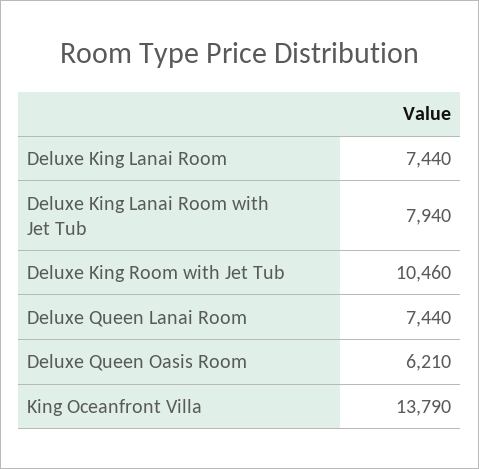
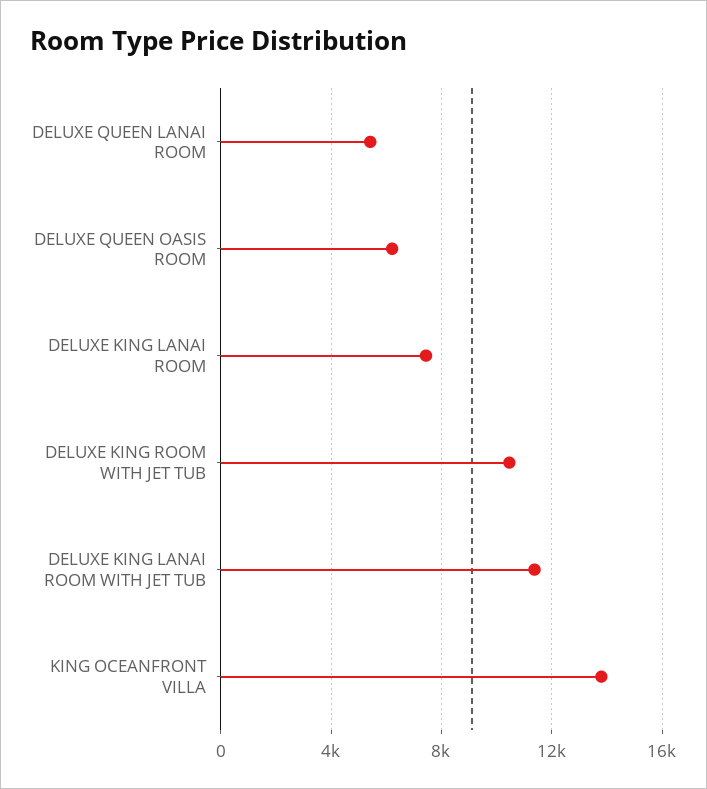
  {
    "Deluxe King Lanai Room": 7440,
-   "Deluxe King Lanai Room with Jet Tub": 7940,
+   "Deluxe King Lanai Room with Jet Tub": 11500,
    "Deluxe King Room with Jet Tub": 10460,
-   "Deluxe Queen Lanai Room": 7440,
+   "Deluxe Queen Lanai Room": 5500,
    "Deluxe Queen Oasis Room": 6210,
    "King Oceanfront Villa": 13790
  }

